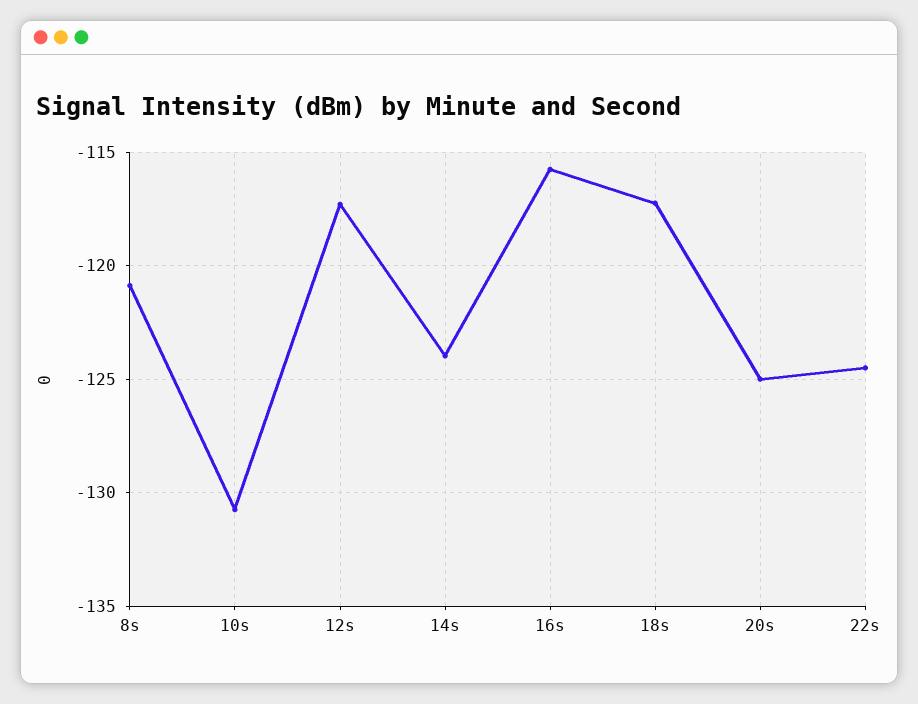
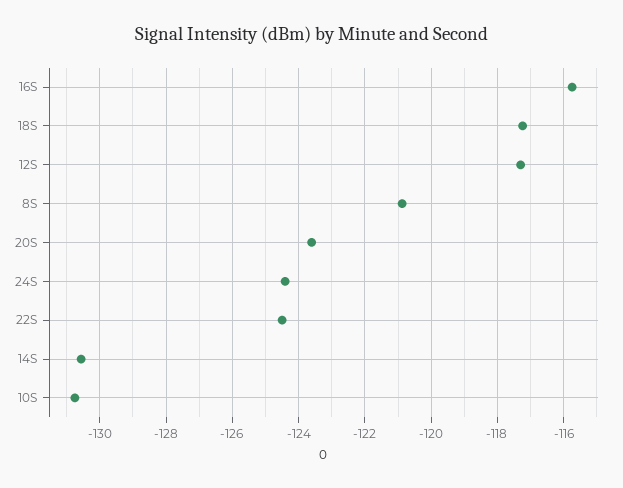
  {
    "8s": -120.8,
    "10s": -130.8,
    "12s": -117.4,
-   "14s": -124,
+   "14s": -130.6,
    "16s": -115.8,
    "18s": -117.2,
-   "20s": -125,
+   "20s": -123.6,
-   "22s": -124.6
+   "22s": -124.6,
+   "24S": -124.4
  }

